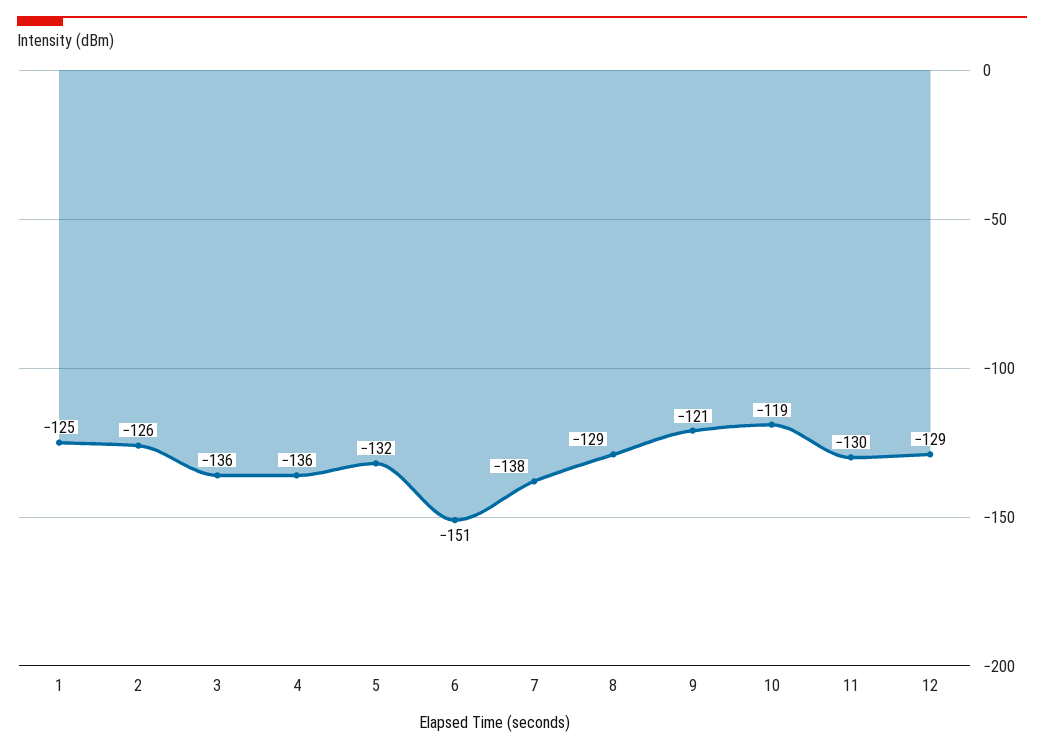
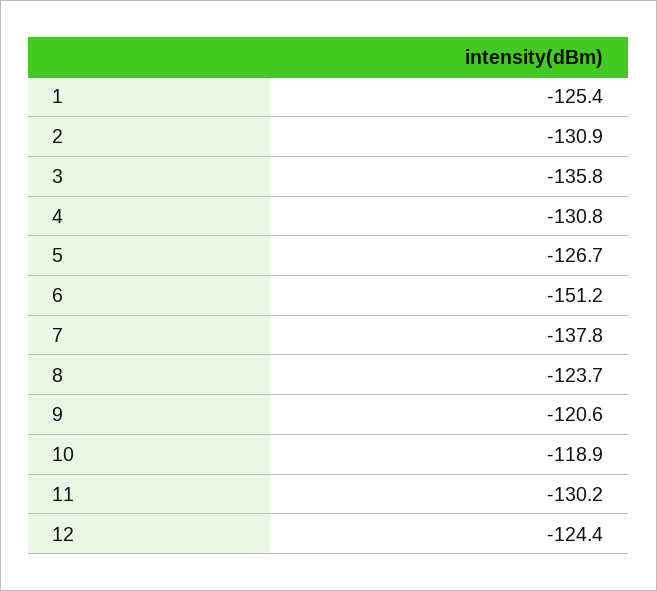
  {
    "1": -125.4,
-   "2": -126,
+   "2": -130.9,
    "3": -135.8,
-   "4": -136,
+   "4": -130.8,
-   "5": -132,
+   "5": -126.7,
    "6": -151.2,
    "7": -137.8,
-   "8": -129,
+   "8": -123.7,
    "9": -120.6,
    "10": -118.9,
    "11": -130.2,
-   "12": -129
+   "12": -124.4
  }

